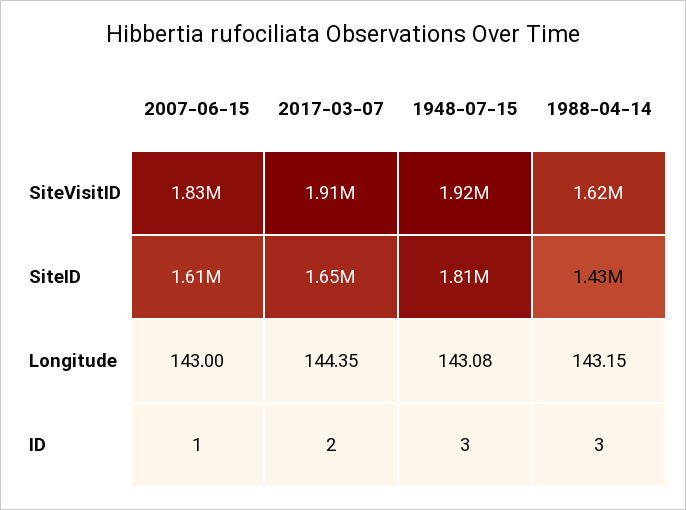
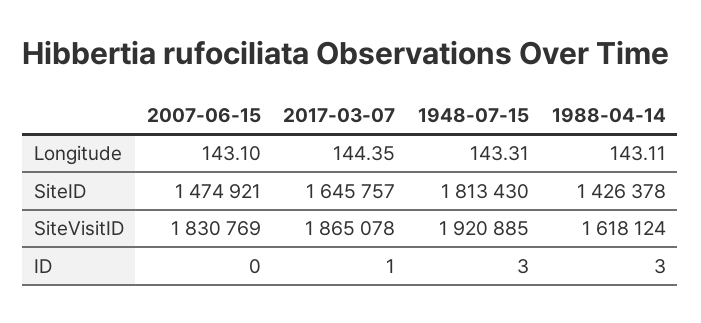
  {
    "2007-06-15": {
      "SiteVisitID": 1830769,
-     "SiteID": 1610000,
+     "SiteID": 1474921,
-     "Longitude": 143,
+     "Longitude": 143.1,
-     "ID": 1
+     "ID": 0
    },
    "2017-03-07": {
-     "SiteVisitID": 1910000,
+     "SiteVisitID": 1865078,
      "SiteID": 1645757,
      "Longitude": 144.35,
-     "ID": 2
+     "ID": 1
    },
    "1948-07-15": {
      "SiteVisitID": 1920885,
      "SiteID": 1813430,
-     "Longitude": 143.08,
+     "Longitude": 143.31,
      "ID": 3
    },
    "1988-04-14": {
      "SiteVisitID": 1618124,
      "SiteID": 1426378,
-     "Longitude": 143.15,
+     "Longitude": 143.11,
      "ID": 3
    }
  }

